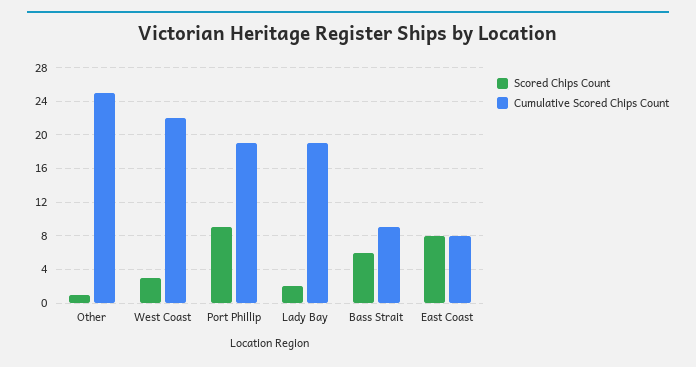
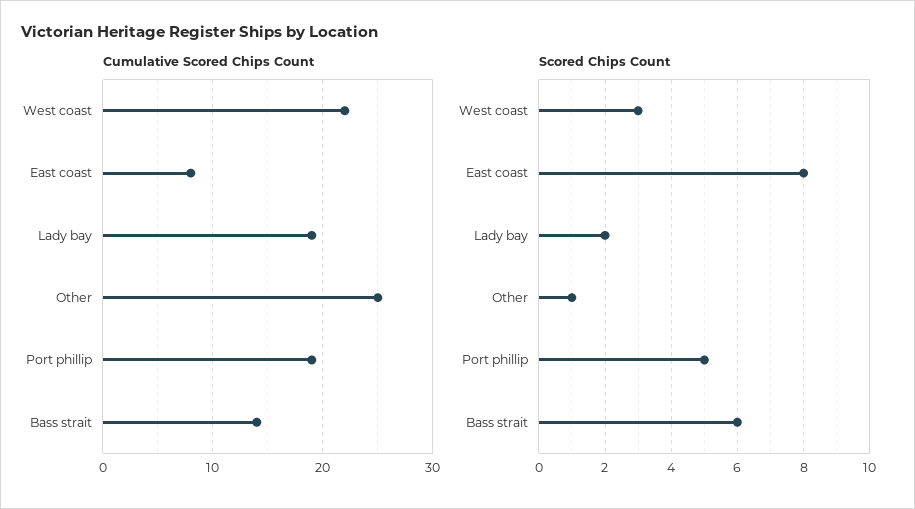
  {
    "Scored Chips Count": {
      "Other": 1,
      "West Coast": 3,
-     "Port Phillip": 9,
+     "Port Phillip": 5,
      "Lady Bay": 2,
      "Bass Strait": 6,
      "East Coast": 8
    },
    "Cumulative Scored Chips Count": {
      "Other": 25,
      "West Coast": 22,
      "Port Phillip": 19,
      "Lady Bay": 19,
-     "Bass Strait": 9,
+     "Bass Strait": 14,
      "East Coast": 8
    }
  }

